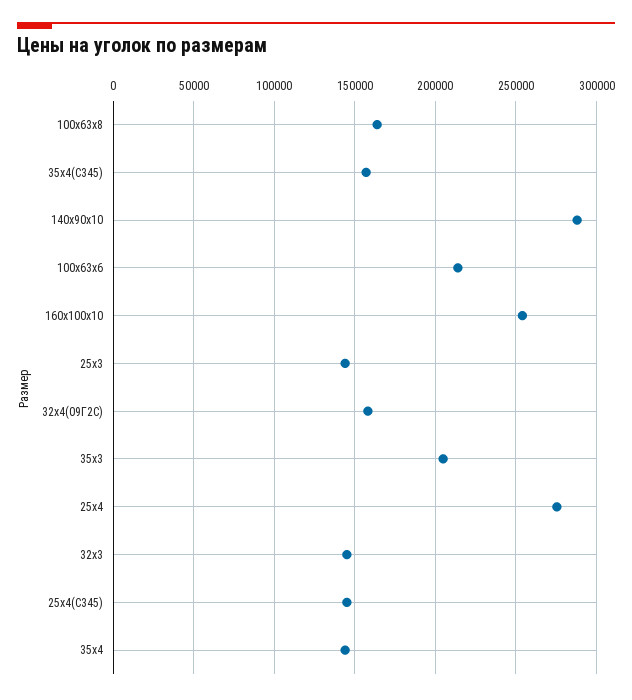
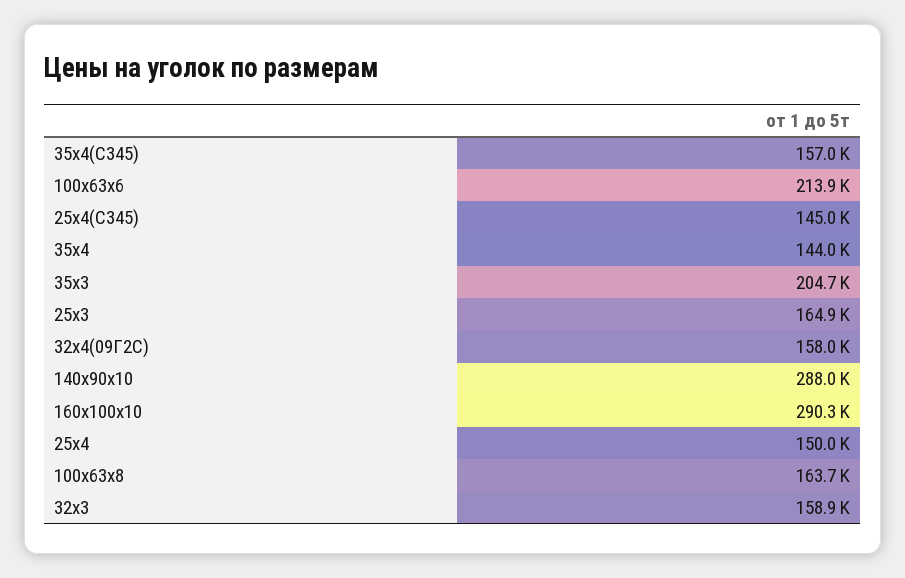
  {
    "100х63х8": 163700,
    "35х4(С345)": 157000,
    "140х90х10": 288000,
    "100х63х6": 213900,
-   "160х100х10": 255000,
+   "160х100х10": 290300,
-   "25х3": 145000,
+   "25х3": 164900,
    "32х4(09Г2С)": 158000,
    "35х3": 204700,
-   "25х4": 275000,
+   "25х4": 150000,
-   "32х3": 145000,
+   "32х3": 158900,
    "25х4(С345)": 145000,
    "35х4": 144000
  }

